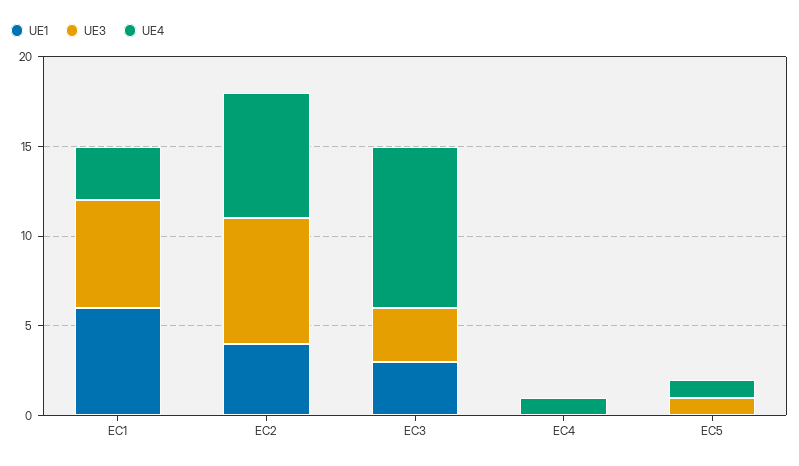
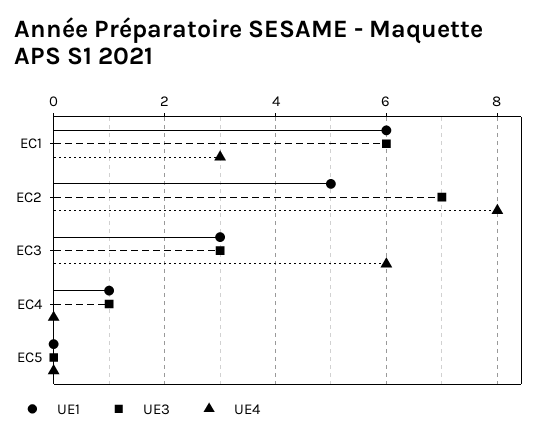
  {
    "UE1": {
      "EC1": 6,
-     "EC2": 4,
+     "EC2": 5,
      "EC3": 3,
-     "EC4": 0,
+     "EC4": 1,
      "EC5": 0
    },
    "UE3": {
      "EC1": 6,
      "EC2": 7,
      "EC3": 3,
-     "EC4": 0,
+     "EC4": 1,
-     "EC5": 1
+     "EC5": 0
    },
    "UE4": {
      "EC1": 3,
-     "EC2": 7,
+     "EC2": 8,
-     "EC3": 9,
+     "EC3": 6,
-     "EC4": 1,
+     "EC4": 0,
-     "EC5": 1
+     "EC5": 0
    }
  }

